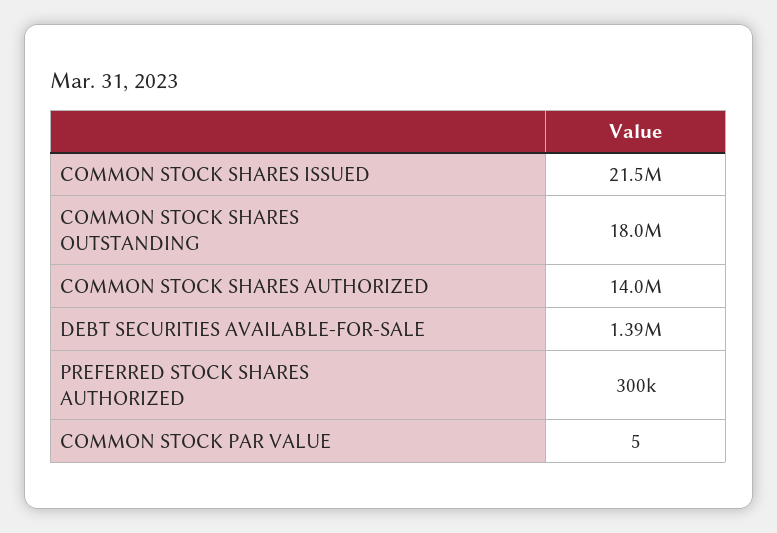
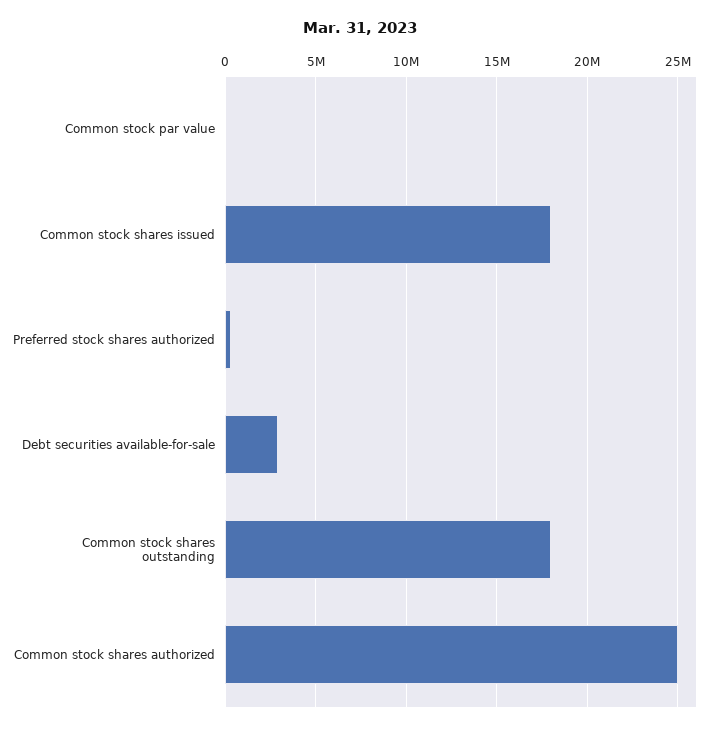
  {
-   "COMMON STOCK SHARES ISSUED": 21500000,
+   "COMMON STOCK SHARES ISSUED": 18000000,
    "COMMON STOCK SHARES OUTSTANDING": 18000000,
-   "COMMON STOCK SHARES AUTHORIZED": 14000000,
+   "COMMON STOCK SHARES AUTHORIZED": 25000000,
-   "DEBT SECURITIES AVAILABLE-FOR-SALE": 1390000,
+   "DEBT SECURITIES AVAILABLE-FOR-SALE": 3000000,
    "PREFERRED STOCK SHARES AUTHORIZED": 300000,
    "COMMON STOCK PAR VALUE": 5
  }

